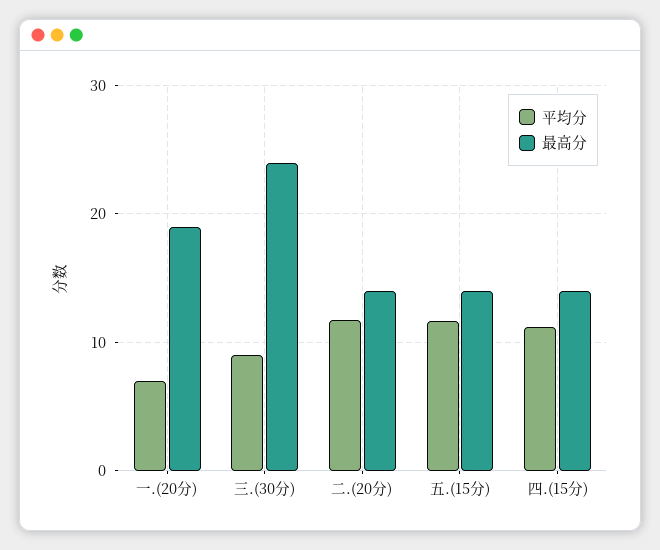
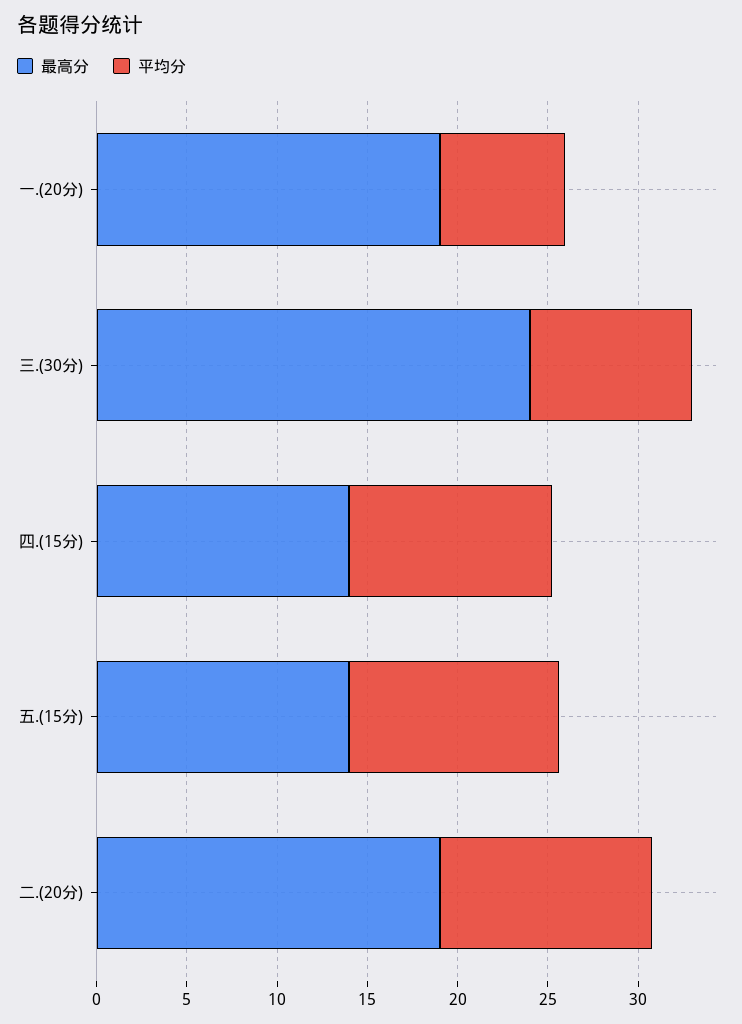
  {
    "平均分": {
      "一.(20分)": 7,
      "三.(30分)": 9,
      "二.(20分)": 12,
      "五.(15分)": 12,
      "四.(15分)": 11
    },
    "最高分": {
      "一.(20分)": 19,
      "三.(30分)": 24,
-     "二.(20分)": 14,
+     "二.(20分)": 19,
      "五.(15分)": 14,
      "四.(15分)": 14
    }
  }

